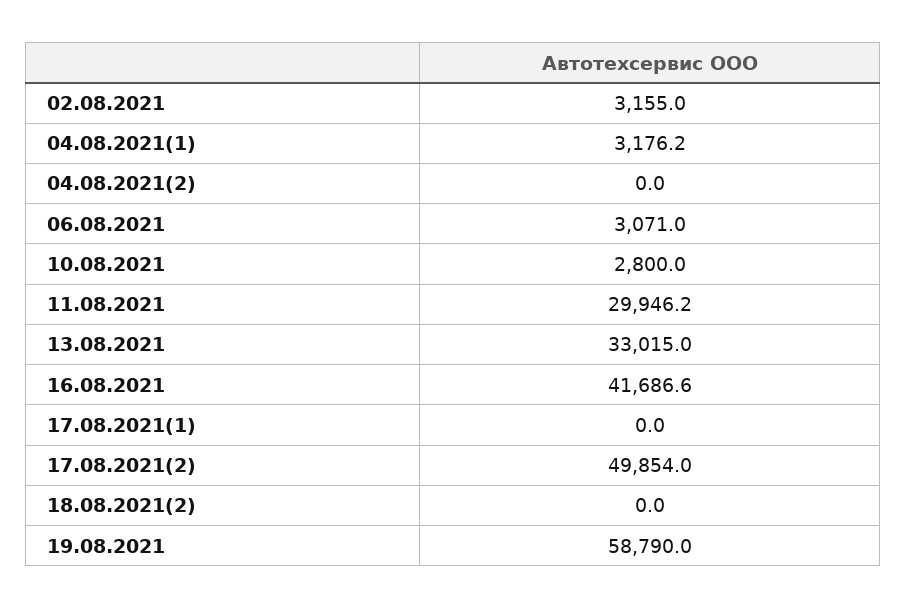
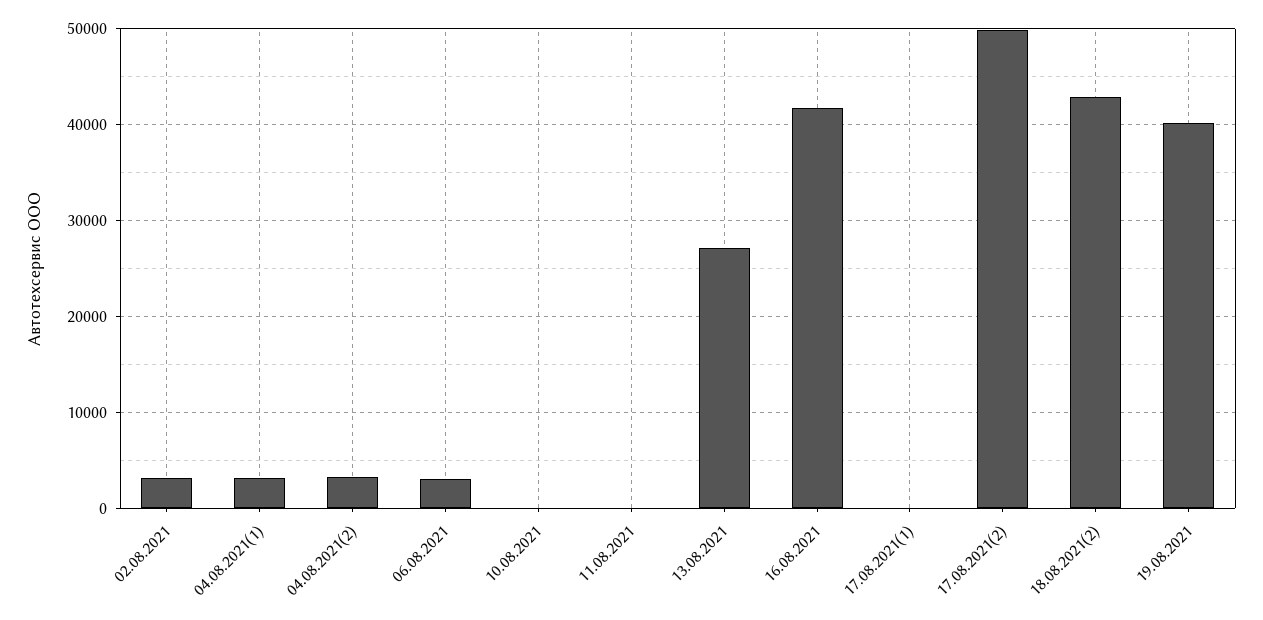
  {
    "02.08.2021": 3155,
    "04.08.2021(1)": 3176.2,
-   "04.08.2021(2)": 0,
+   "04.08.2021(2)": 3000,
    "06.08.2021": 3071,
-   "10.08.2021": 2800,
+   "10.08.2021": 0,
-   "11.08.2021": 29946.2,
+   "11.08.2021": 0,
-   "13.08.2021": 33015,
+   "13.08.2021": 27000,
    "16.08.2021": 41686.6,
    "17.08.2021(1)": 0,
    "17.08.2021(2)": 49854,
-   "18.08.2021(2)": 0,
+   "18.08.2021(2)": 43000,
-   "19.08.2021": 58790
+   "19.08.2021": 40000
  }

